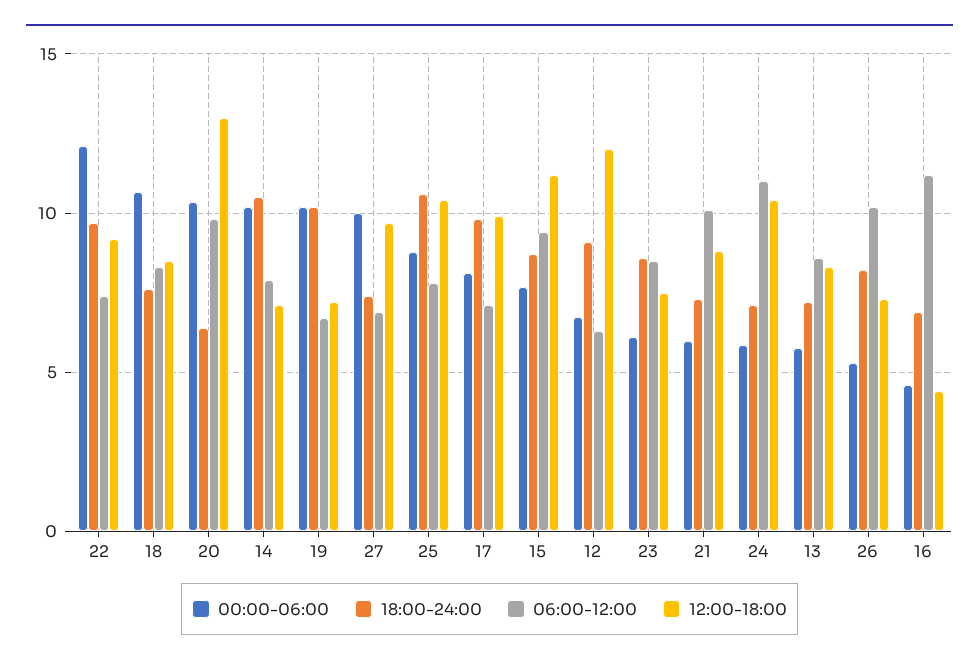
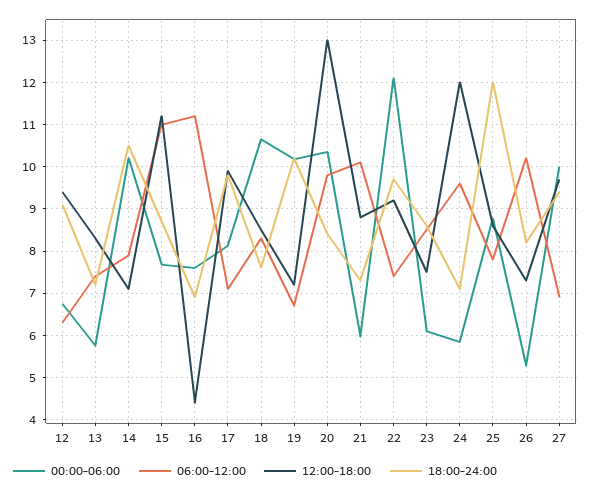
  {
    "00:00-06:00": {
      "22": 12.2,
      "18": 10.6,
      "20": 10.4,
      "14": 10.2,
      "19": 10.2,
      "27": 10,
      "25": 8.8,
      "17": 8.2,
      "15": 7.6,
      "12": 6.8,
      "23": 6.2,
      "21": 6,
      "24": 5.8,
      "13": 5.8,
      "26": 5.2,
-     "16": 4.5
+     "16": 7.6
    },
    "18:00-24:00": {
      "22": 9.8,
      "18": 7.6,
-     "20": 6.5,
+     "20": 8.4,
      "14": 10.6,
      "19": 10.2,
-     "27": 7.5,
+     "27": 9.4,
-     "25": 10.5,
+     "25": 12,
      "17": 9.8,
      "15": 8.8,
      "12": 9.2,
      "23": 8.6,
      "21": 7.4,
      "24": 7.2,
      "13": 7.2,
      "26": 8.2,
      "16": 7
    },
    "06:00-12:00": {
      "22": 7.4,
      "18": 8.4,
      "20": 9.8,
      "14": 8,
      "19": 6.8,
      "27": 7,
      "25": 7.8,
      "17": 7.2,
-     "15": 9.5,
+     "15": 11,
      "12": 6.4,
      "23": 8.6,
      "21": 10.2,
-     "24": 11,
+     "24": 9.6,
-     "13": 8.5,
+     "13": 7.4,
      "26": 10.2,
      "16": 11.2
    },
    "12:00-18:00": {
      "22": 9.2,
      "18": 8.6,
      "20": 13,
      "14": 7.2,
      "19": 7.2,
      "27": 9.8,
-     "25": 10.5,
+     "25": 8.6,
      "17": 10,
      "15": 11.2,
-     "12": 12,
+     "12": 9.4,
      "23": 7.6,
      "21": 8.8,
-     "24": 10.5,
+     "24": 12,
      "13": 8.4,
      "26": 7.4,
      "16": 4.4
    }
  }

